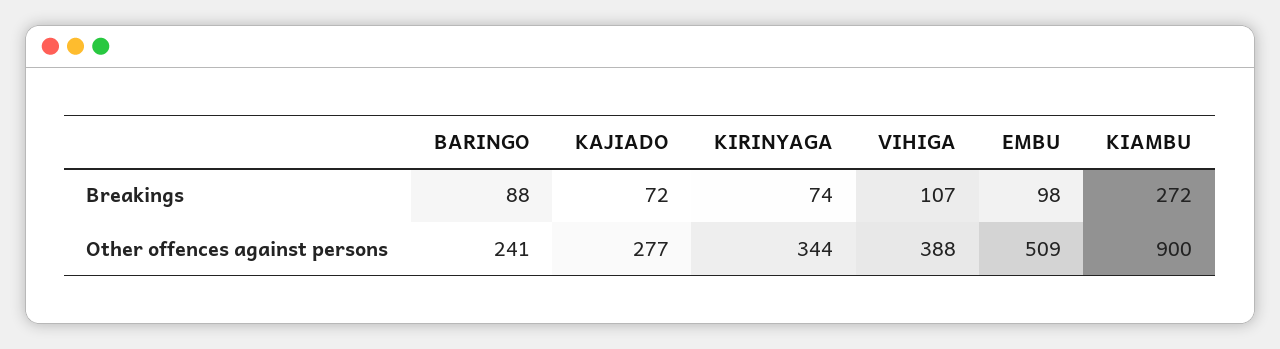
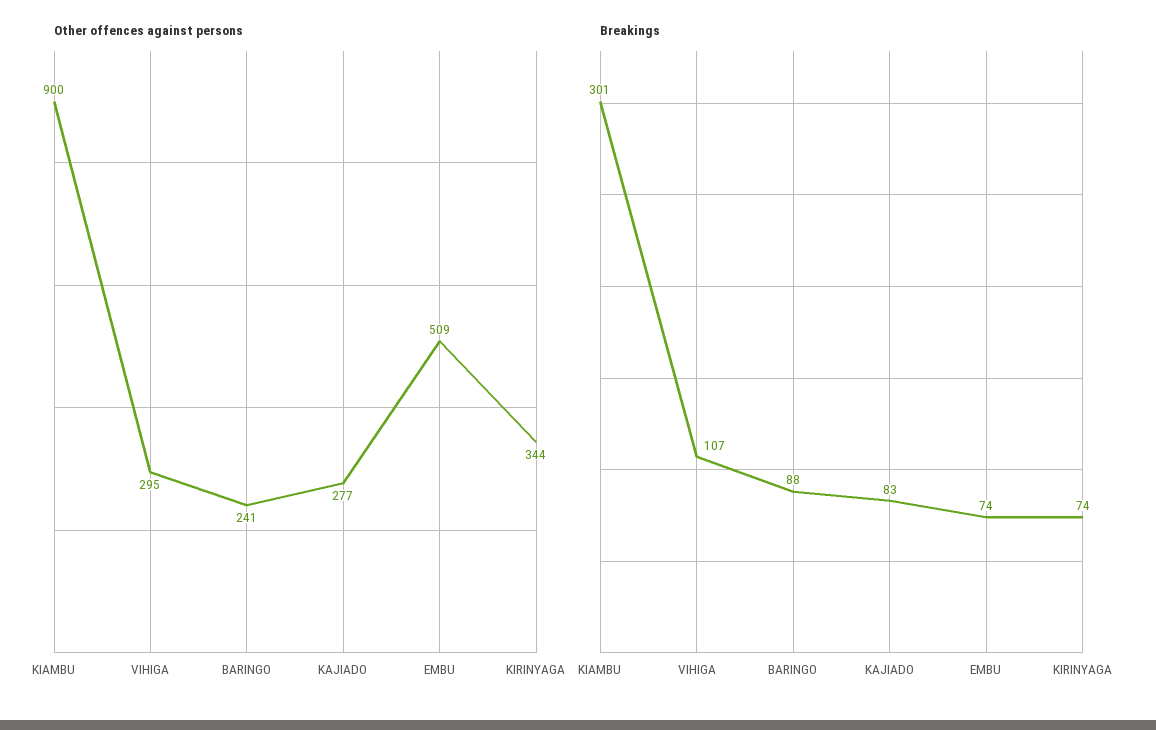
  {
    "Breakings": {
      "BARINGO": 88,
-     "KAJIADO": 72,
+     "KAJIADO": 83,
      "KIRINYAGA": 74,
      "VIHIGA": 107,
-     "EMBU": 98,
+     "EMBU": 74,
-     "KIAMBU": 272
+     "KIAMBU": 301
    },
    "Other offences against persons": {
      "BARINGO": 241,
      "KAJIADO": 277,
      "KIRINYAGA": 344,
-     "VIHIGA": 388,
+     "VIHIGA": 295,
      "EMBU": 509,
      "KIAMBU": 900
    }
  }

